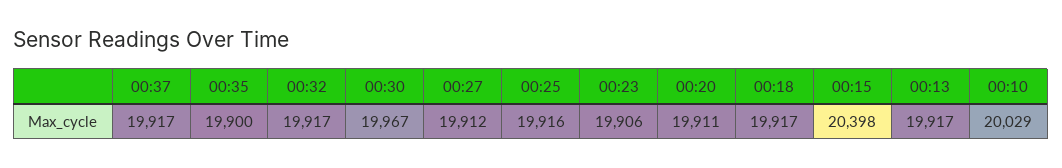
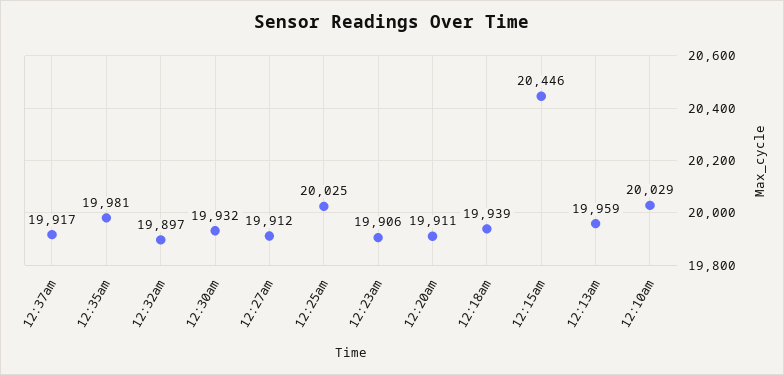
  {
    "00:37": 19917,
-   "00:35": 19900,
+   "00:35": 19981,
-   "00:32": 19917,
+   "00:32": 19897,
-   "00:30": 19967,
+   "00:30": 19932,
    "00:27": 19912,
-   "00:25": 19916,
+   "00:25": 20025,
    "00:23": 19906,
    "00:20": 19911,
-   "00:18": 19917,
+   "00:18": 19939,
-   "00:15": 20398,
+   "00:15": 20446,
-   "00:13": 19917,
+   "00:13": 19959,
    "00:10": 20029
  }

